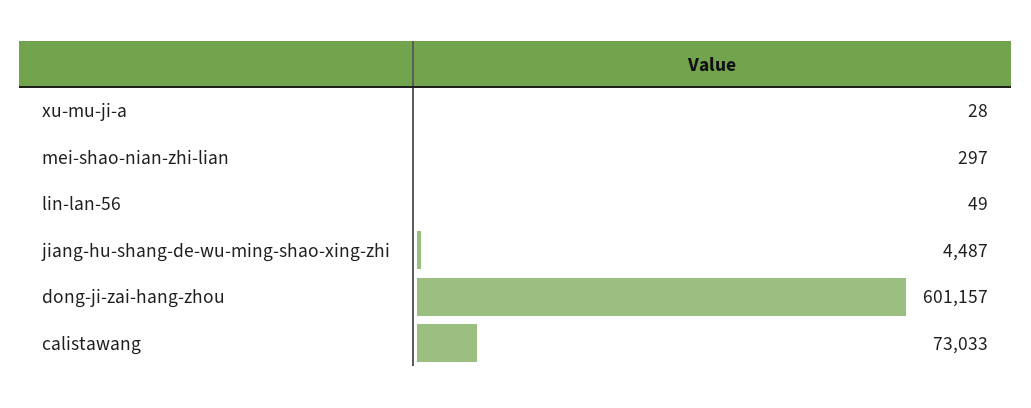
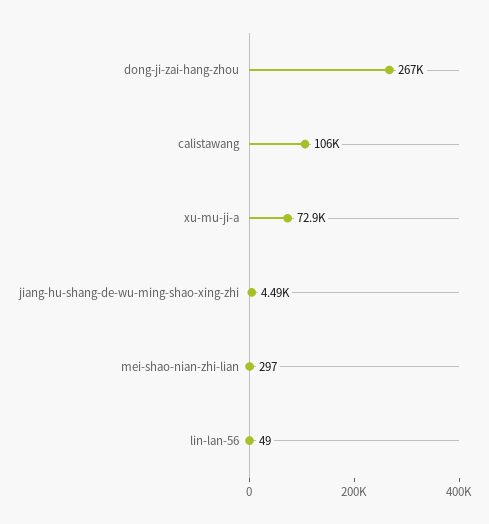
  {
-   "xu-mu-ji-a": 28,
+   "xu-mu-ji-a": 72900,
    "mei-shao-nian-zhi-lian": 297,
    "lin-lan-56": 49,
    "jiang-hu-shang-de-wu-ming-shao-xing-zhi": 4487,
-   "dong-ji-zai-hang-zhou": 601157,
+   "dong-ji-zai-hang-zhou": 267000,
-   "calistawang": 73033
+   "calistawang": 106000
  }

